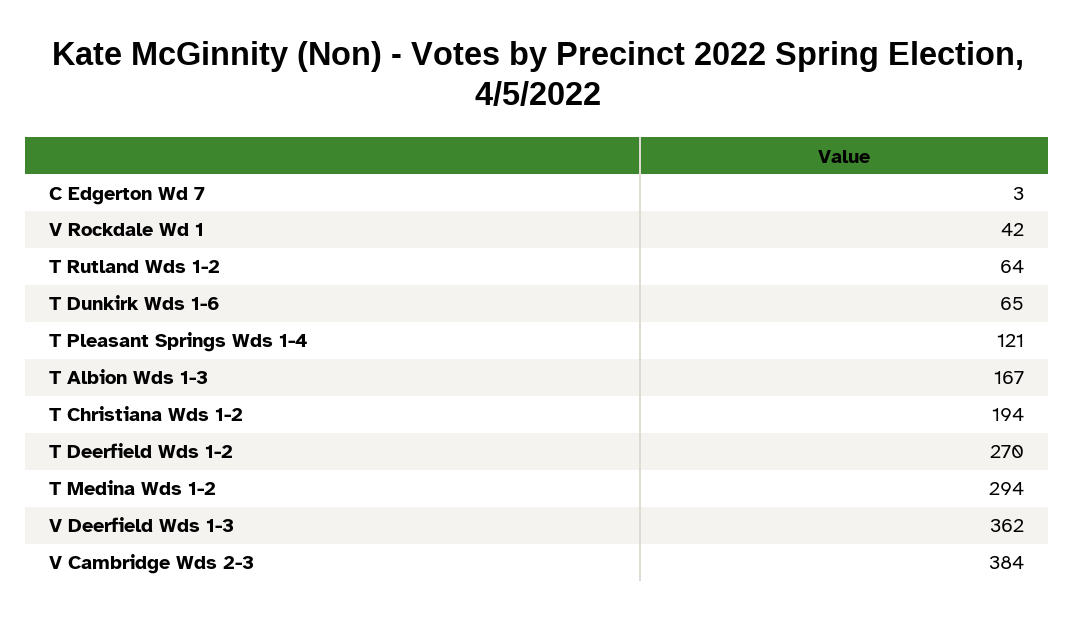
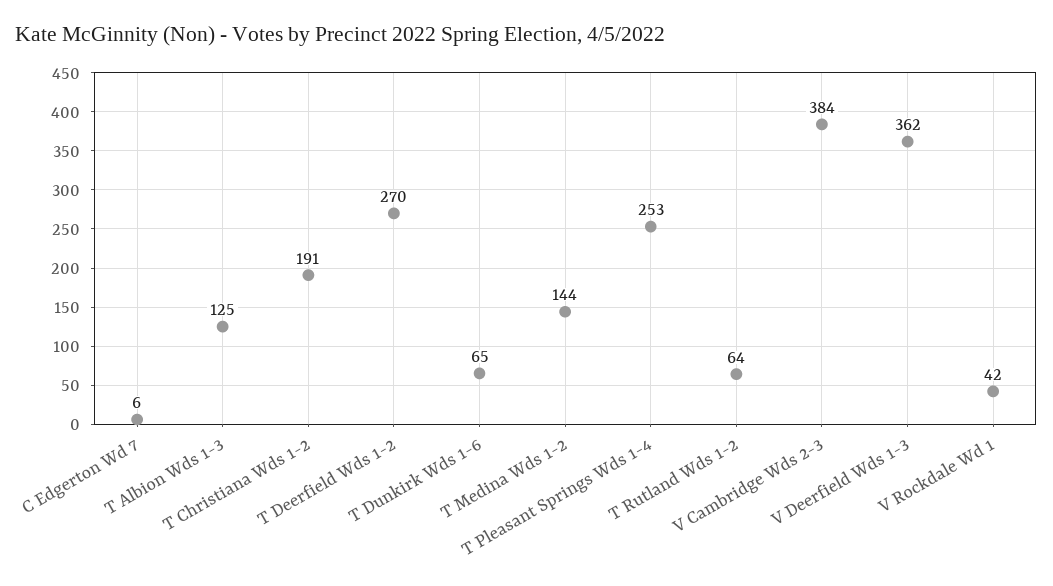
  {
-   "C Edgerton Wd 7": 3,
+   "C Edgerton Wd 7": 6,
    "V Rockdale Wd 1": 42,
    "T Rutland Wds 1-2": 64,
    "T Dunkirk Wds 1-6": 65,
-   "T Pleasant Springs Wds 1-4": 121,
+   "T Pleasant Springs Wds 1-4": 253,
-   "T Albion Wds 1-3": 167,
+   "T Albion Wds 1-3": 125,
-   "T Christiana Wds 1-2": 194,
+   "T Christiana Wds 1-2": 191,
    "T Deerfield Wds 1-2": 270,
-   "T Medina Wds 1-2": 294,
+   "T Medina Wds 1-2": 144,
    "V Deerfield Wds 1-3": 362,
    "V Cambridge Wds 2-3": 384
  }

